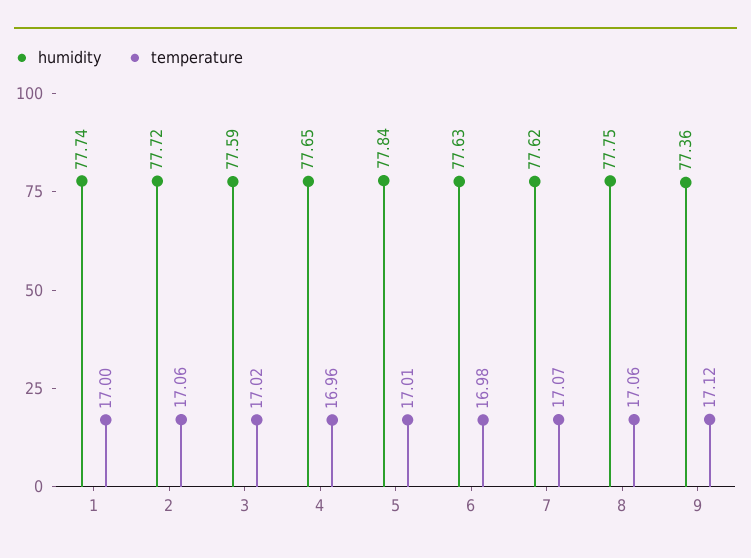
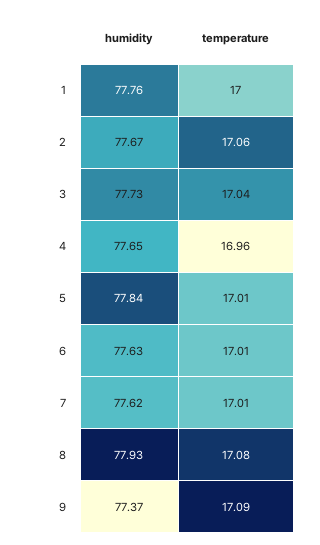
  {
    "humidity": {
-     "1": 77.74,
+     "1": 77.76,
-     "2": 77.72,
+     "2": 77.67,
-     "3": 77.59,
+     "3": 77.73,
      "4": 77.65,
      "5": 77.84,
      "6": 77.63,
      "7": 77.62,
-     "8": 77.75,
+     "8": 77.93,
-     "9": 77.36
+     "9": 77.37
    },
    "temperature": {
      "1": 17,
      "2": 17.06,
-     "3": 17.02,
+     "3": 17.04,
      "4": 16.96,
      "5": 17.01,
-     "6": 16.98,
+     "6": 17.01,
-     "7": 17.07,
+     "7": 17.01,
-     "8": 17.06,
+     "8": 17.08,
-     "9": 17.12
+     "9": 17.09
    }
  }

